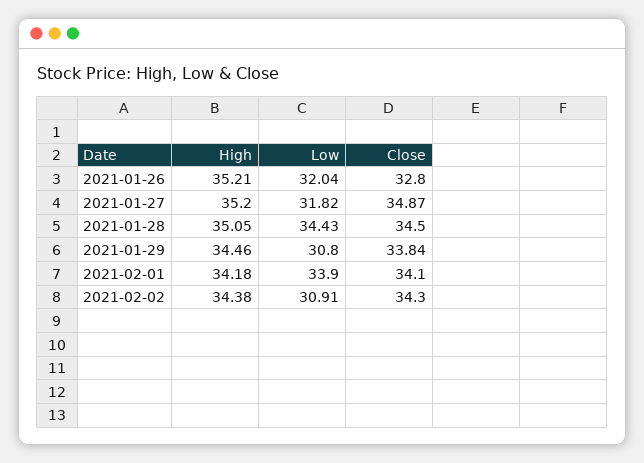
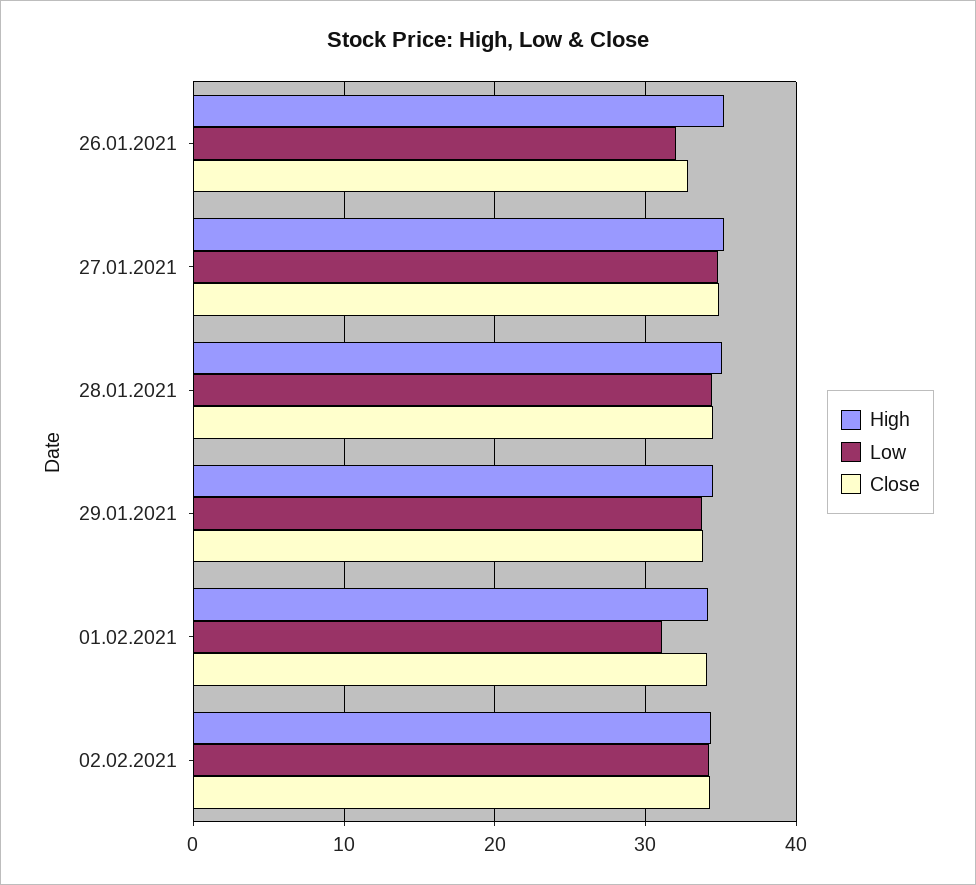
  {
    "High": {
      "2021-01-26": 35.21,
      "2021-01-27": 35.2,
      "2021-01-28": 35.05,
      "2021-01-29": 34.46,
      "2021-02-01": 34.18,
      "2021-02-02": 34.38
    },
    "Low": {
      "2021-01-26": 32.04,
-     "2021-01-27": 31.82,
+     "2021-01-27": 35,
      "2021-01-28": 34.43,
-     "2021-01-29": 30.8,
+     "2021-01-29": 34,
-     "2021-02-01": 33.9,
+     "2021-02-01": 31,
-     "2021-02-02": 30.91
+     "2021-02-02": 34
    },
    "Close": {
      "2021-01-26": 32.8,
      "2021-01-27": 34.87,
      "2021-01-28": 34.5,
      "2021-01-29": 33.84,
      "2021-02-01": 34.1,
      "2021-02-02": 34.3
    }
  }

